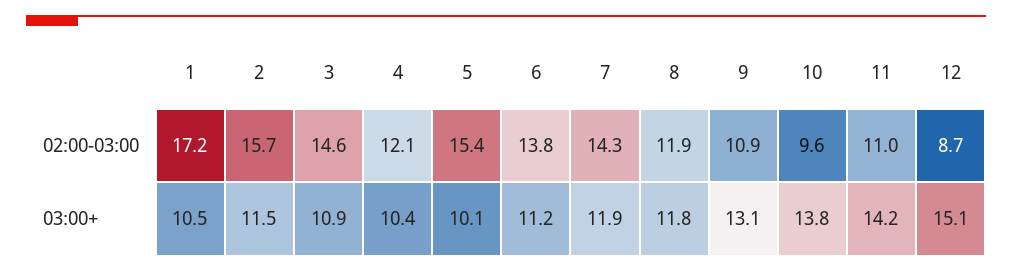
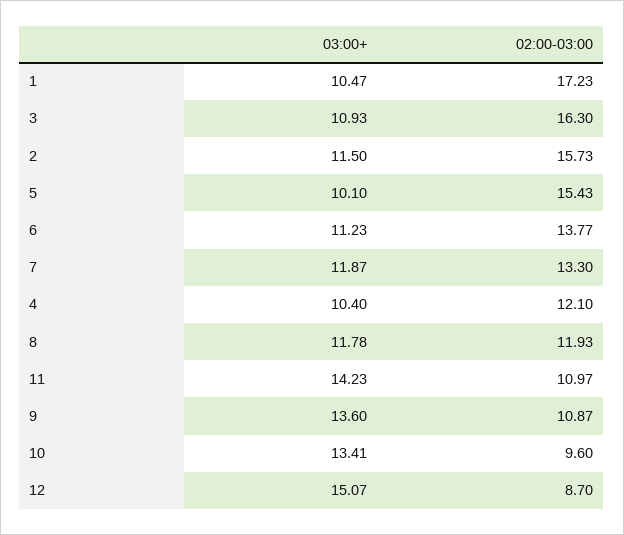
  {
    "1": {
      "02:00-03:00": 17.23,
      "03:00+": 10.47
    },
    "2": {
      "02:00-03:00": 15.73,
      "03:00+": 11.5
    },
    "3": {
-     "02:00-03:00": 14.6,
+     "02:00-03:00": 16.3,
      "03:00+": 10.93
    },
    "4": {
      "02:00-03:00": 12.1,
      "03:00+": 10.4
    },
    "5": {
      "02:00-03:00": 15.43,
      "03:00+": 10.1
    },
    "6": {
      "02:00-03:00": 13.77,
      "03:00+": 11.23
    },
    "7": {
-     "02:00-03:00": 14.3,
+     "02:00-03:00": 13.3,
      "03:00+": 11.87
    },
    "8": {
      "02:00-03:00": 11.93,
      "03:00+": 11.78
    },
    "9": {
      "02:00-03:00": 10.87,
-     "03:00+": 13.1
+     "03:00+": 13.6
    },
    "10": {
      "02:00-03:00": 9.6,
-     "03:00+": 13.8
+     "03:00+": 13.41
    },
    "11": {
      "02:00-03:00": 10.97,
      "03:00+": 14.23
    },
    "12": {
      "02:00-03:00": 8.7,
      "03:00+": 15.07
    }
  }

